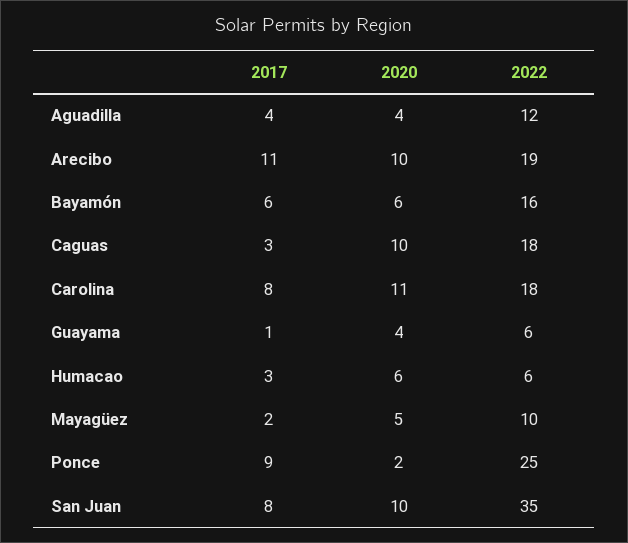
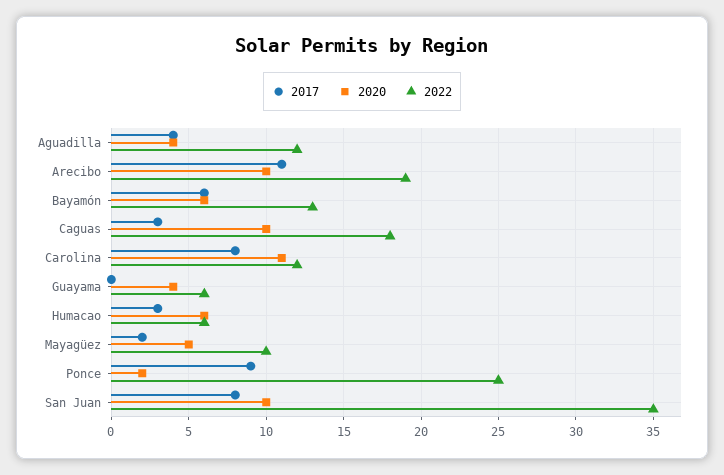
  {
    "2017": {
      "Aguadilla": 4,
      "Arecibo": 11,
      "Bayamón": 6,
      "Caguas": 3,
      "Carolina": 8,
-     "Guayama": 1,
+     "Guayama": 0,
      "Humacao": 3,
      "Mayagüez": 2,
      "Ponce": 9,
      "San Juan": 8
    },
    "2020": {
      "Aguadilla": 4,
      "Arecibo": 10,
      "Bayamón": 6,
      "Caguas": 10,
      "Carolina": 11,
      "Guayama": 4,
      "Humacao": 6,
      "Mayagüez": 5,
      "Ponce": 2,
      "San Juan": 10
    },
    "2022": {
      "Aguadilla": 12,
      "Arecibo": 19,
-     "Bayamón": 16,
+     "Bayamón": 13,
      "Caguas": 18,
-     "Carolina": 18,
+     "Carolina": 12,
      "Guayama": 6,
      "Humacao": 6,
      "Mayagüez": 10,
      "Ponce": 25,
      "San Juan": 35
    }
  }

